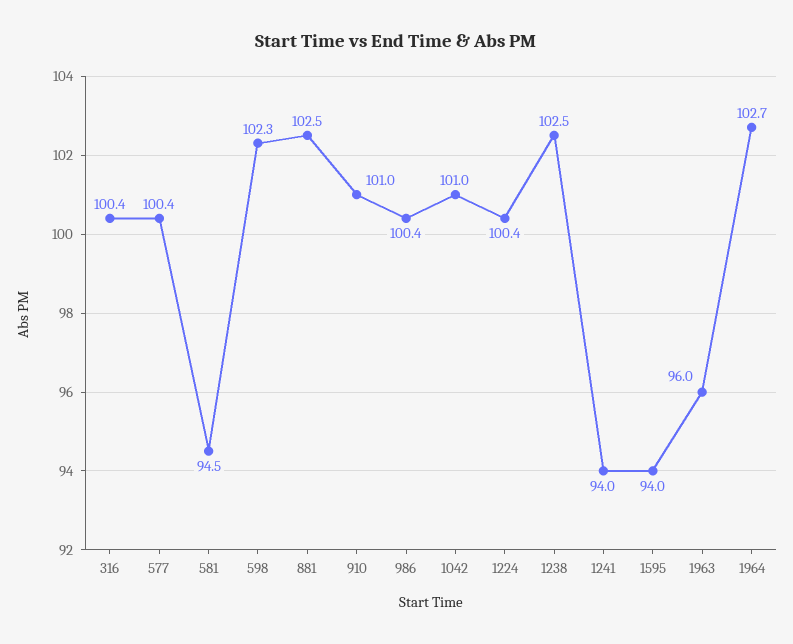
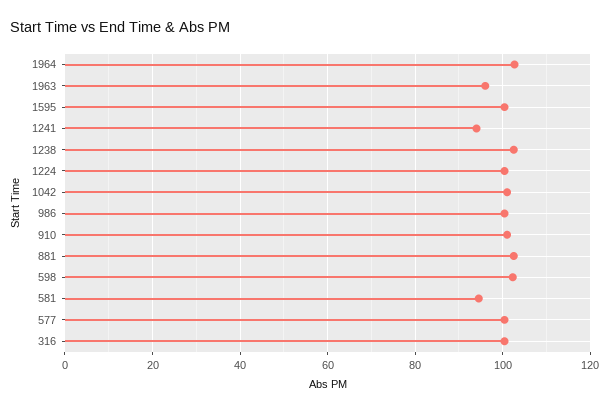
  {
    "316": 100.4,
    "577": 100.4,
    "581": 94.5,
    "598": 102.3,
    "881": 102.5,
    "910": 101,
    "986": 100.4,
    "1042": 101,
    "1224": 100.4,
    "1238": 102.5,
    "1241": 94,
-   "1595": 94,
+   "1595": 100,
    "1963": 96,
    "1964": 102.7
  }

